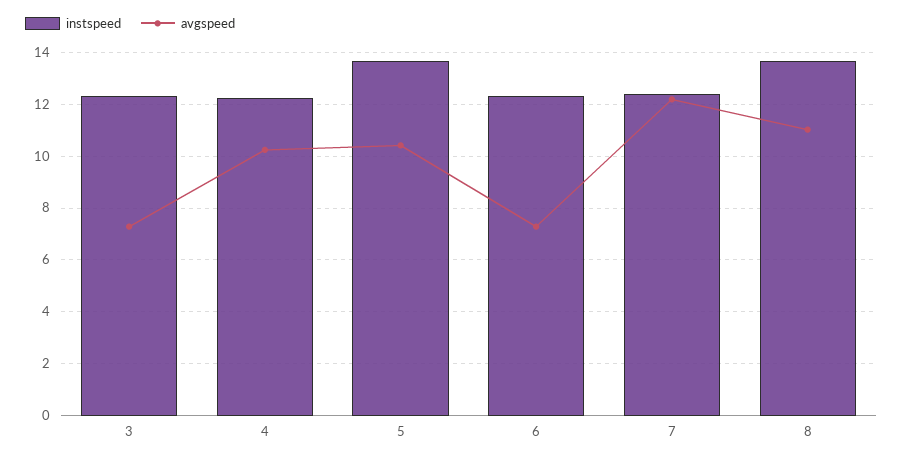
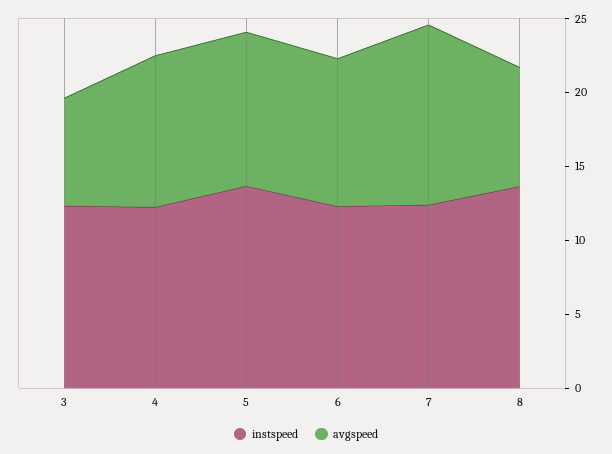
  {
    "instspeed": {
      "3": 12.25,
      "4": 12.25,
      "5": 13.75,
      "6": 12.25,
      "7": 12.5,
      "8": 13.75
    },
    "avgspeed": {
      "3": 7.25,
      "4": 10.25,
      "5": 10.5,
-     "6": 7.25,
+     "6": 10,
      "7": 12.25,
-     "8": 11
+     "8": 8
    }
  }

